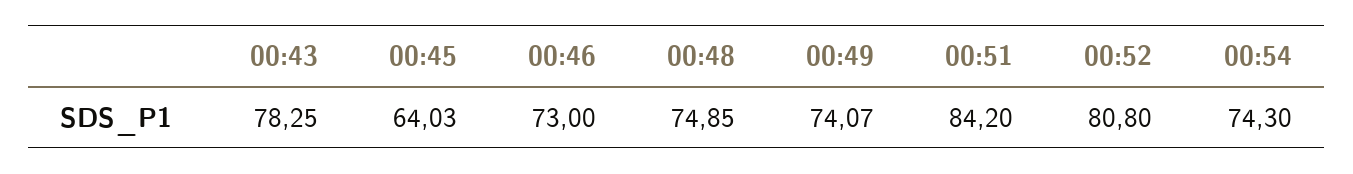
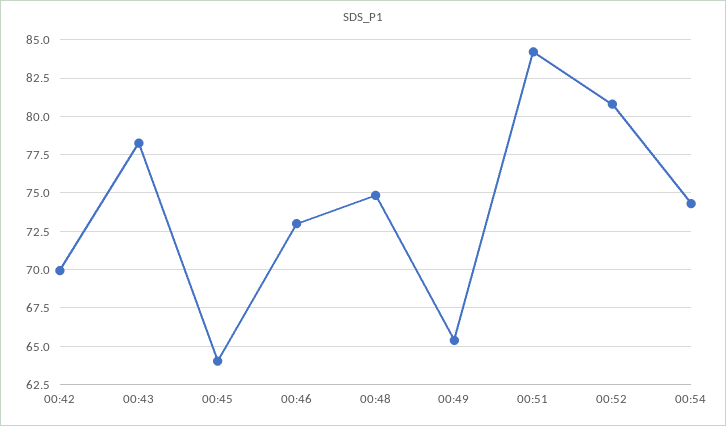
  {
    "00:43": 78.25,
    "00:45": 64.03,
    "00:46": 73,
    "00:48": 74.85,
-   "00:49": 74.07,
+   "00:49": 65.5,
    "00:51": 84.2,
    "00:52": 80.8,
-   "00:54": 74.3
+   "00:54": 74.3,
+   "00:42": 70
  }

